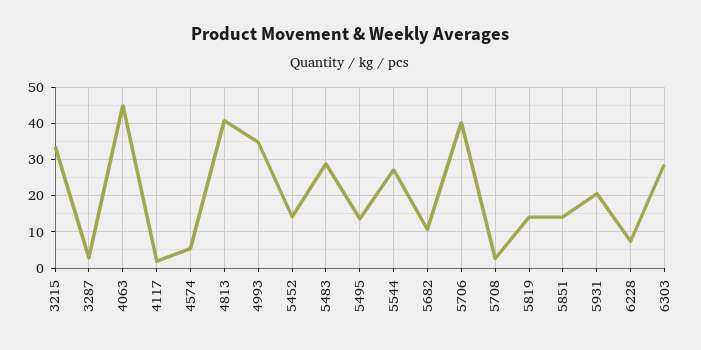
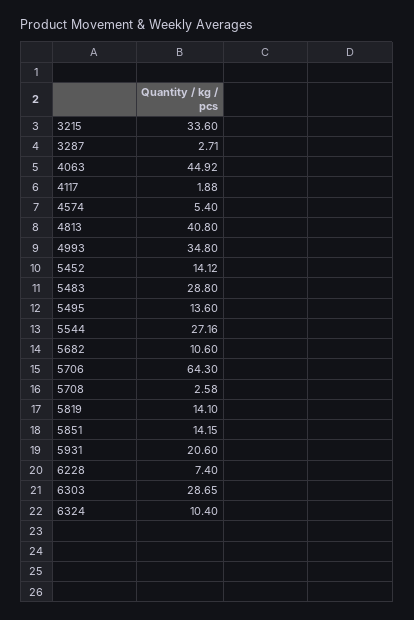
  {
    "3215": 33.6,
    "3287": 2.71,
    "4063": 44.92,
    "4117": 1.88,
    "4574": 5.4,
    "4813": 40.8,
    "4993": 34.8,
    "5452": 14.12,
    "5483": 28.8,
    "5495": 13.6,
    "5544": 27.16,
    "5682": 10.6,
-   "5706": 40,
+   "5706": 64.3,
    "5708": 2.58,
    "5819": 14.1,
    "5851": 14.15,
    "5931": 20.6,
    "6228": 7.4,
-   "6303": 28.65
+   "6303": 28.65,
+   "6324": 10.4
  }

